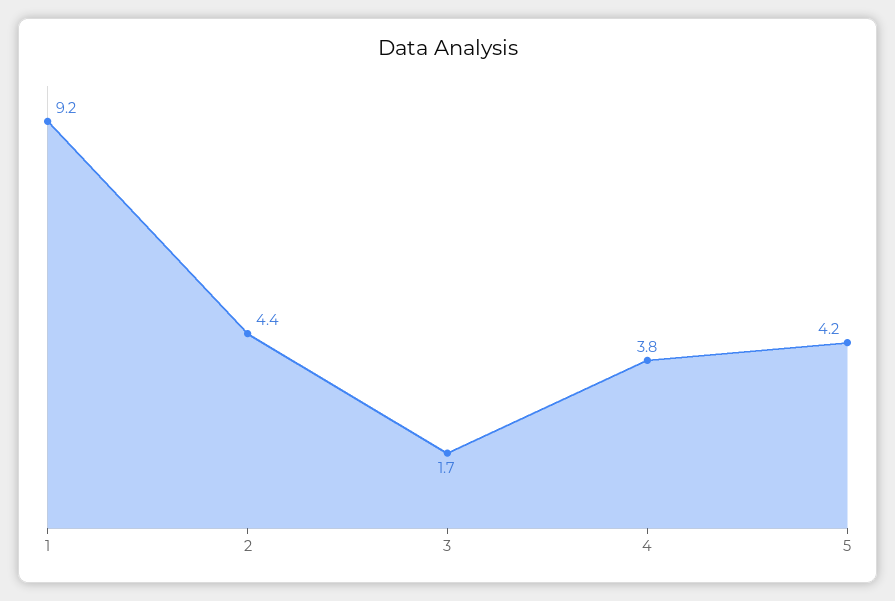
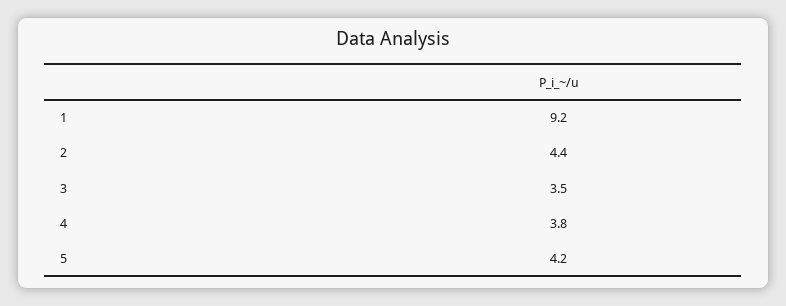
  {
    "1": 9.2,
    "2": 4.4,
-   "3": 1.7,
+   "3": 3.5,
    "4": 3.8,
    "5": 4.2
  }

